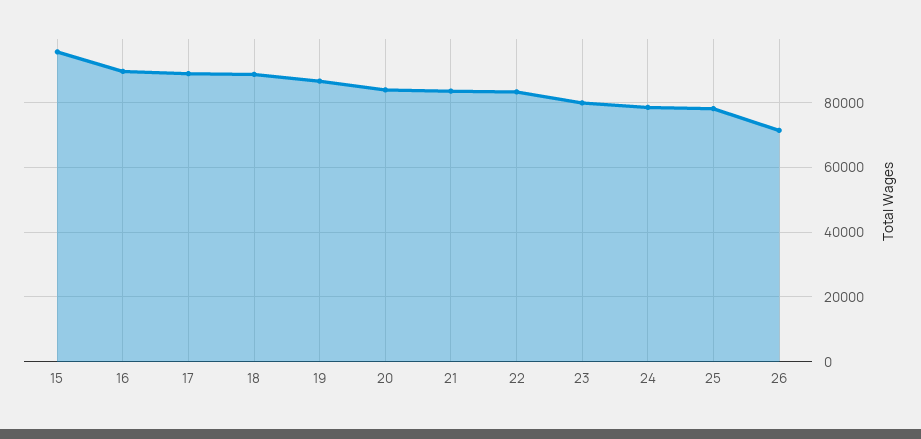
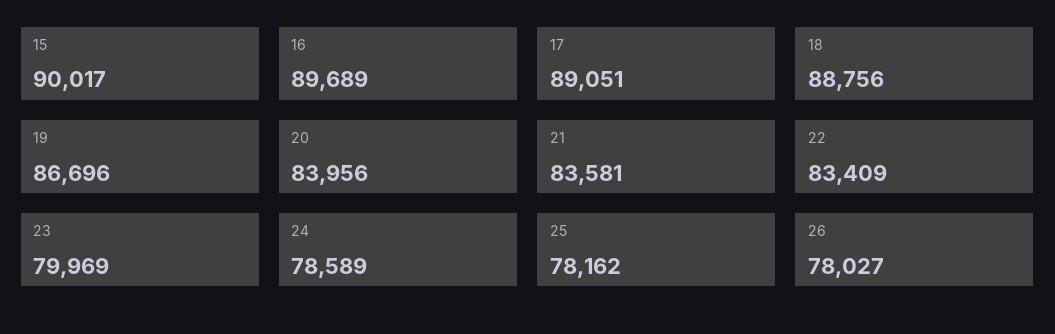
  {
-   "15": 96000,
+   "15": 90017,
    "16": 89689,
    "17": 89051,
    "18": 88756,
    "19": 86696,
    "20": 83956,
    "21": 83581,
    "22": 83409,
    "23": 79969,
    "24": 78589,
    "25": 78162,
-   "26": 72000
+   "26": 78027
  }

